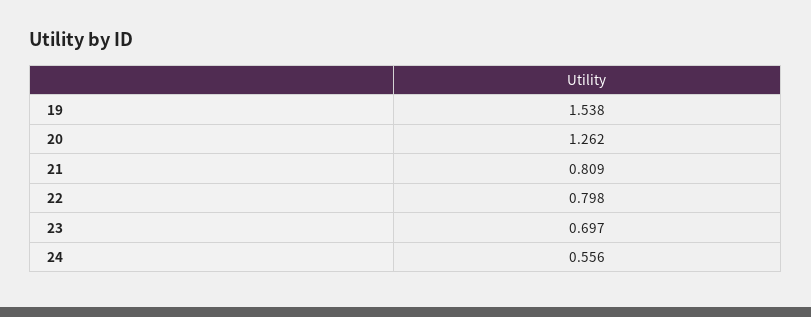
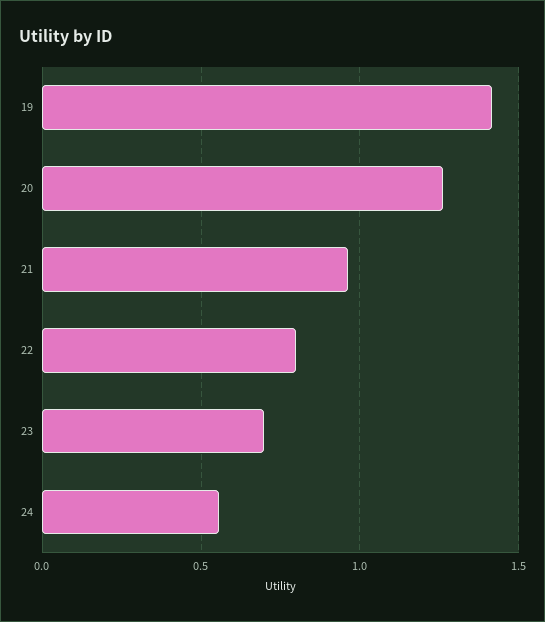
  {
-   "19": 1.538,
+   "19": 1.4,
    "20": 1.262,
-   "21": 0.809,
+   "21": 0.95,
    "22": 0.798,
    "23": 0.697,
    "24": 0.556
  }

